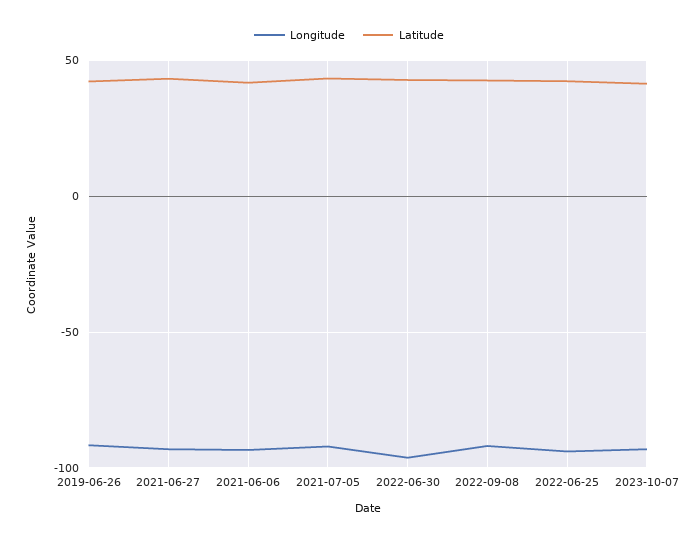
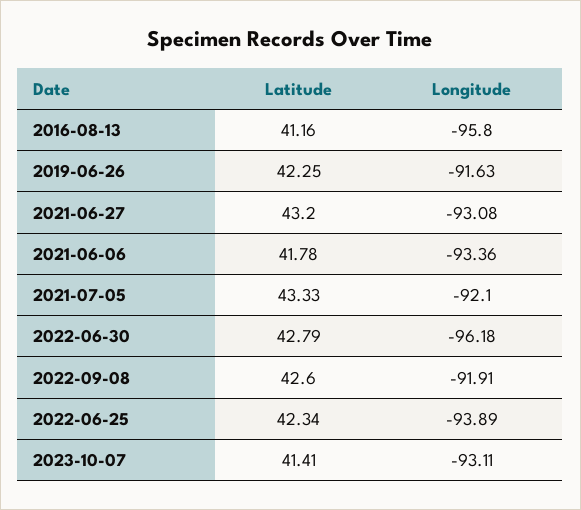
  {
    "Longitude": {
      "2019-06-26": -91.63,
      "2021-06-27": -93.08,
      "2021-06-06": -93.36,
      "2021-07-05": -92.1,
      "2022-06-30": -96.18,
      "2022-09-08": -91.91,
      "2022-06-25": -93.89,
-     "2023-10-07": -93.11
+     "2023-10-07": -93.11,
+     "2016-08-13": -95.8
    },
    "Latitude": {
      "2019-06-26": 42.25,
      "2021-06-27": 43.2,
      "2021-06-06": 41.78,
      "2021-07-05": 43.33,
      "2022-06-30": 42.79,
      "2022-09-08": 42.6,
      "2022-06-25": 42.34,
-     "2023-10-07": 41.41
+     "2023-10-07": 41.41,
+     "2016-08-13": 41.16
    }
  }

